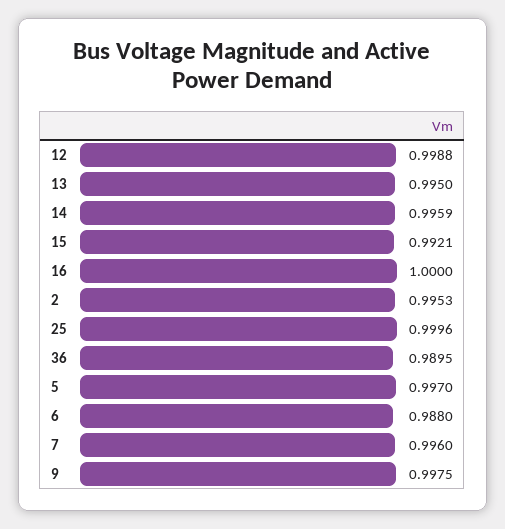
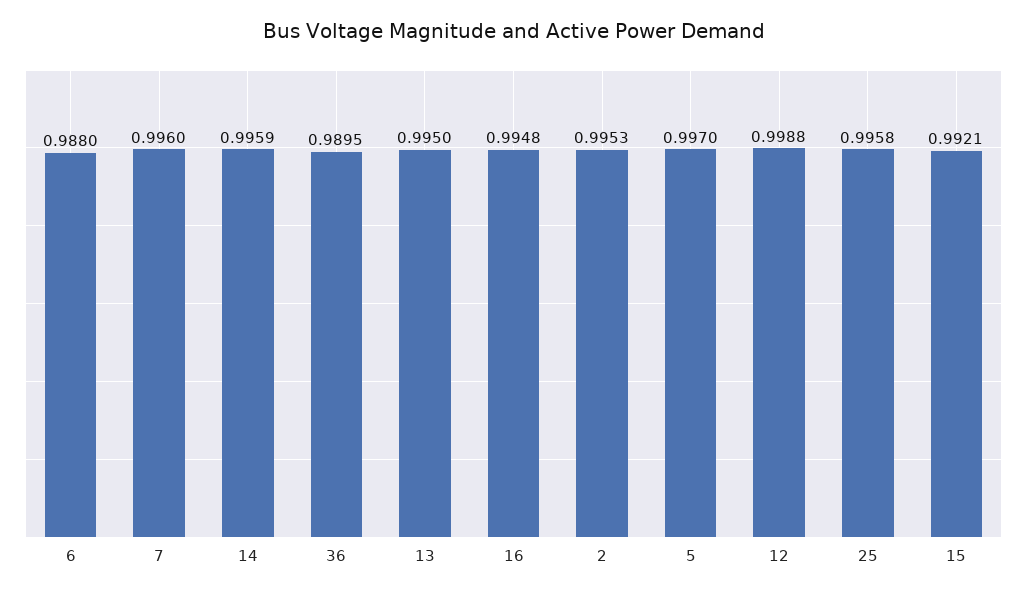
  {
    "12": 0.9988,
    "13": 0.995,
    "14": 0.9959,
    "15": 0.9921,
-   "16": 1,
+   "16": 0.9948,
    "2": 0.9953,
-   "25": 0.9996,
+   "25": 0.9958,
    "36": 0.9895,
    "5": 0.997,
    "6": 0.988,
-   "7": 0.996,
+   "7": 0.996
-   "9": 0.9975
  }

